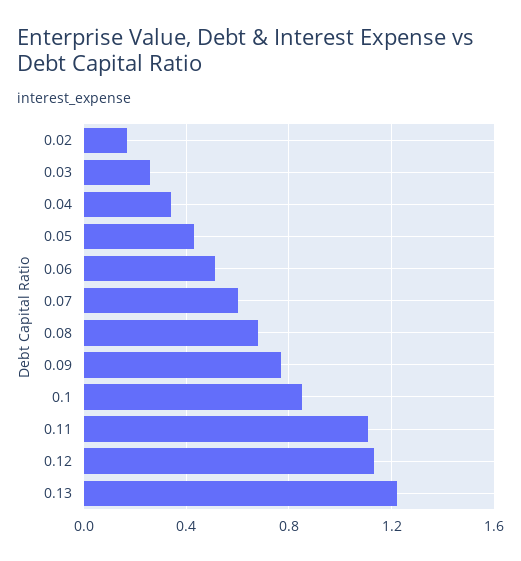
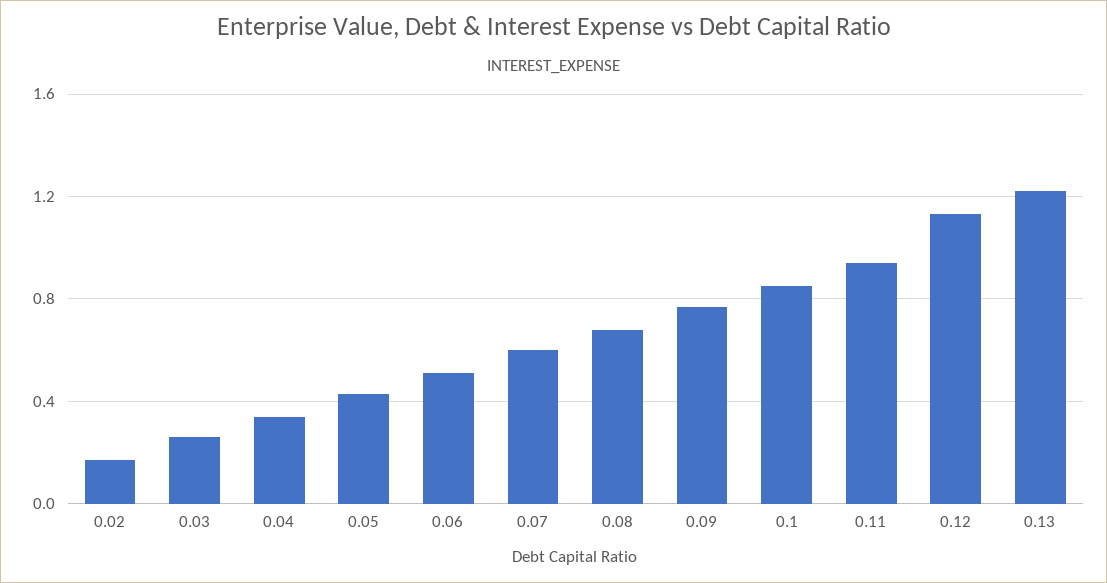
  {
    "0.02": 0.15,
    "0.03": 0.25,
    "0.04": 0.35,
    "0.05": 0.45,
    "0.06": 0.5,
    "0.07": 0.6,
    "0.08": 0.7,
    "0.09": 0.75,
    "0.1": 0.85,
-   "0.11": 1.1,
+   "0.11": 0.95,
    "0.12": 1.15,
    "0.13": 1.2
  }

